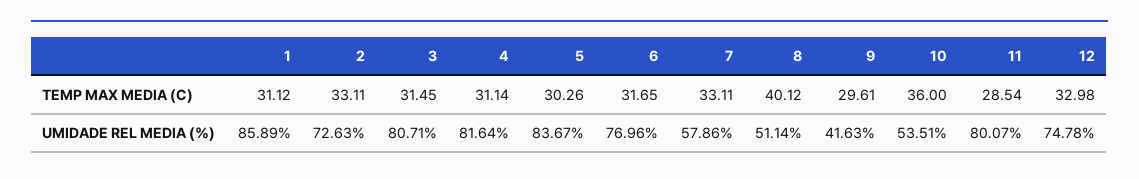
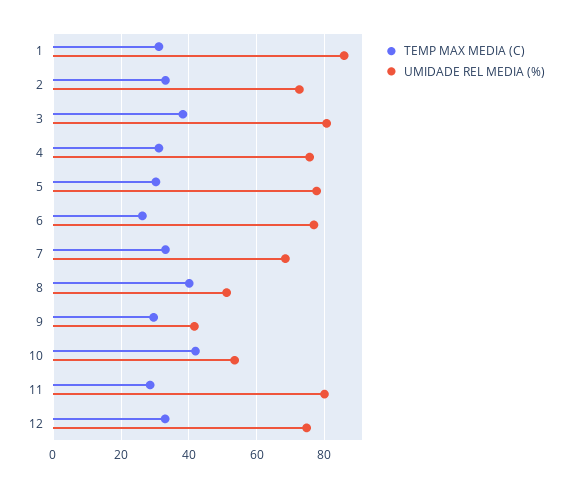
  {
    "TEMP MAX MEDIA (C)": {
      "1": 31.12,
      "2": 33.11,
-     "3": 31.45,
+     "3": 38,
      "4": 31.14,
      "5": 30.26,
-     "6": 31.65,
+     "6": 26,
      "7": 33.11,
      "8": 40.12,
      "9": 29.61,
-     "10": 36,
+     "10": 42,
      "11": 28.54,
      "12": 32.98
    },
    "UMIDADE REL MEDIA (%)": {
      "1": 85.89,
      "2": 72.63,
      "3": 80.71,
-     "4": 81.64,
+     "4": 76,
-     "5": 83.67,
+     "5": 78,
      "6": 76.96,
-     "7": 57.86,
+     "7": 68,
      "8": 51.14,
      "9": 41.63,
      "10": 53.51,
      "11": 80.07,
      "12": 74.78
    }
  }

